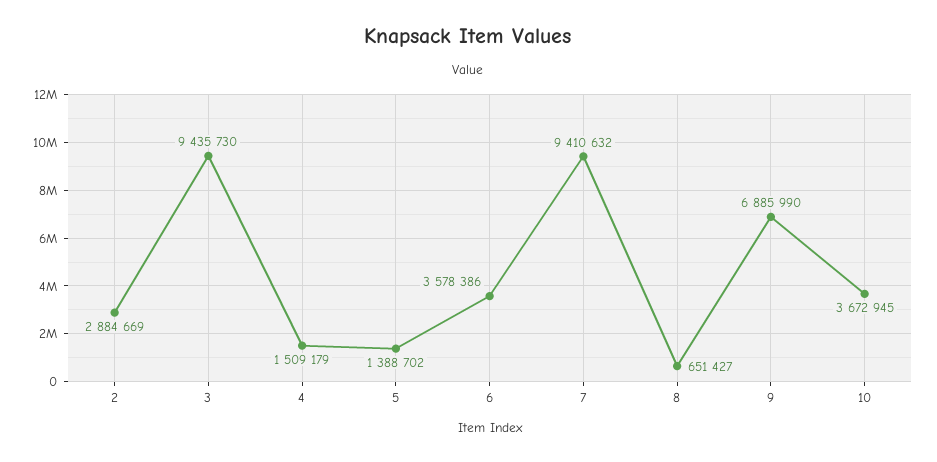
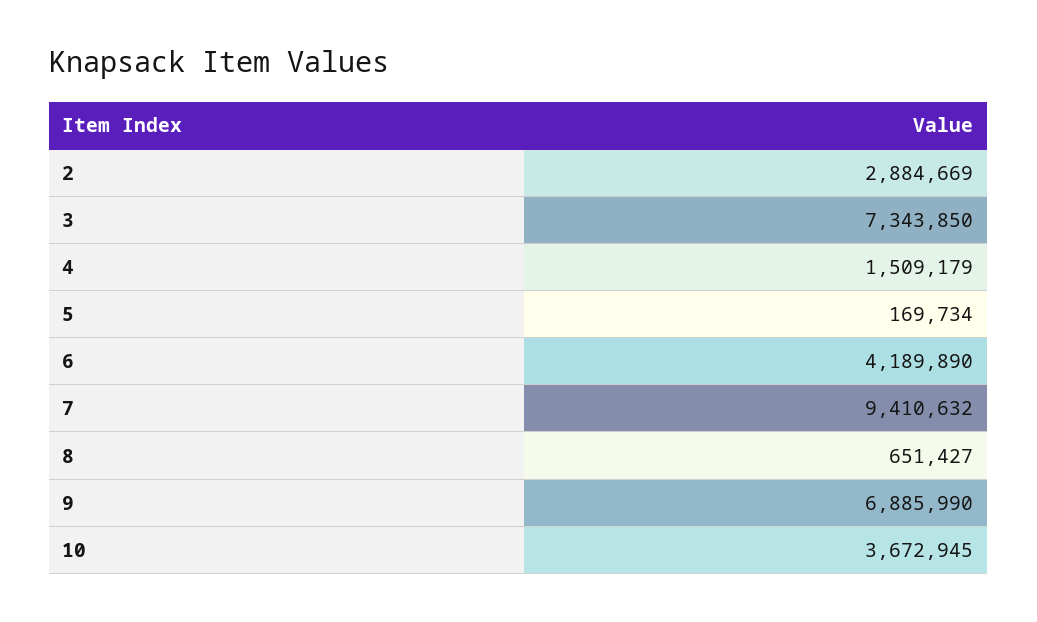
  {
    "2": 2884669,
-   "3": 9435730,
+   "3": 7343850,
    "4": 1509179,
-   "5": 1388702,
+   "5": 169734,
-   "6": 3578386,
+   "6": 4189890,
    "7": 9410632,
    "8": 651427,
    "9": 6885990,
    "10": 3672945
  }

